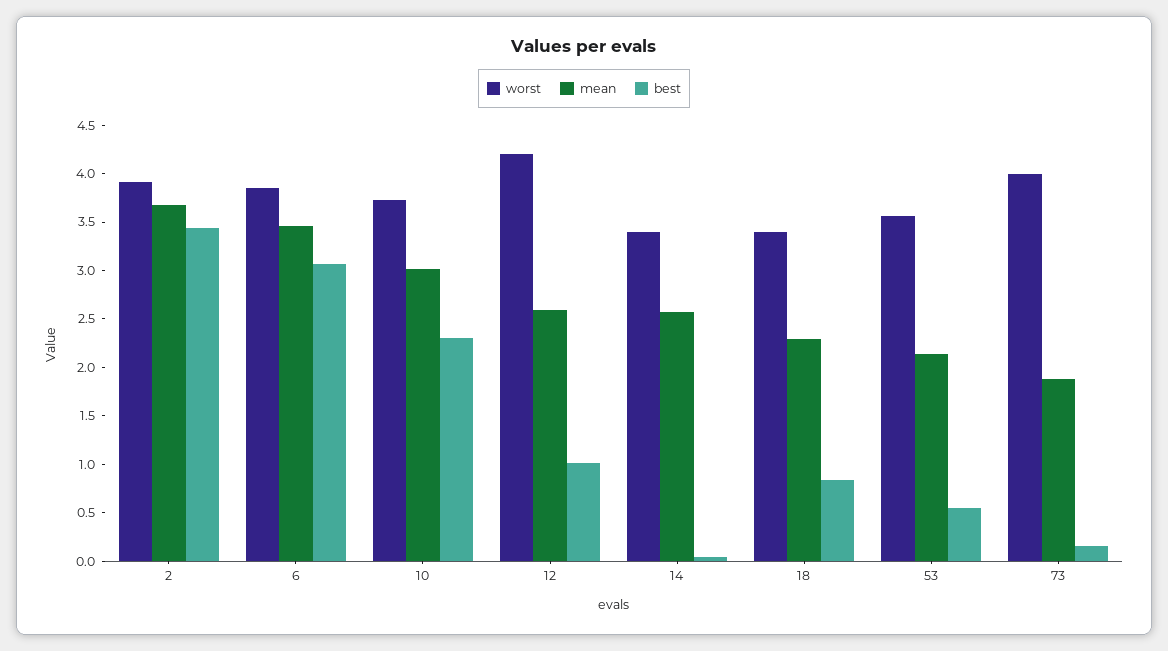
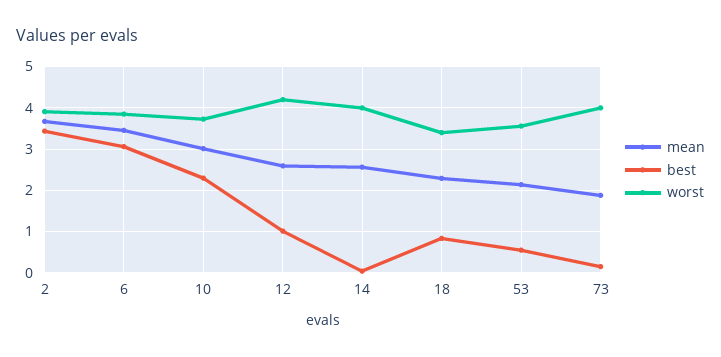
  {
    "worst": {
      "2": 3.9,
      "6": 3.9,
      "10": 3.7,
      "12": 4.2,
-     "14": 3.4,
+     "14": 4,
      "18": 3.4,
      "53": 3.6,
      "73": 4
    },
    "mean": {
      "2": 3.7,
      "6": 3.5,
      "10": 3,
      "12": 2.6,
      "14": 2.6,
      "18": 2.3,
      "53": 2.1,
      "73": 1.9
    },
    "best": {
      "2": 3.4,
      "6": 3.1,
      "10": 2.3,
      "12": 1,
      "14": 0,
      "18": 0.8,
      "53": 0.6,
      "73": 0.2
    }
  }

